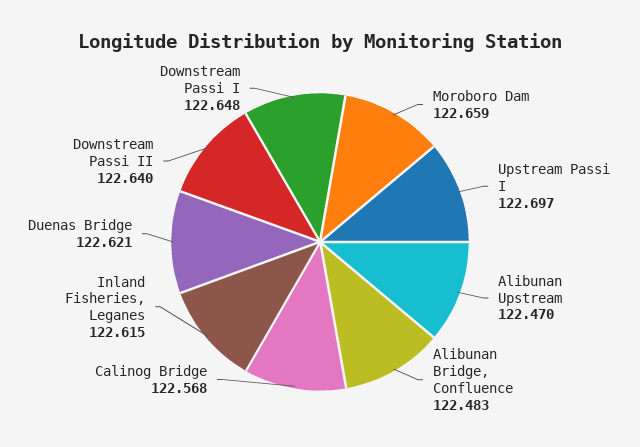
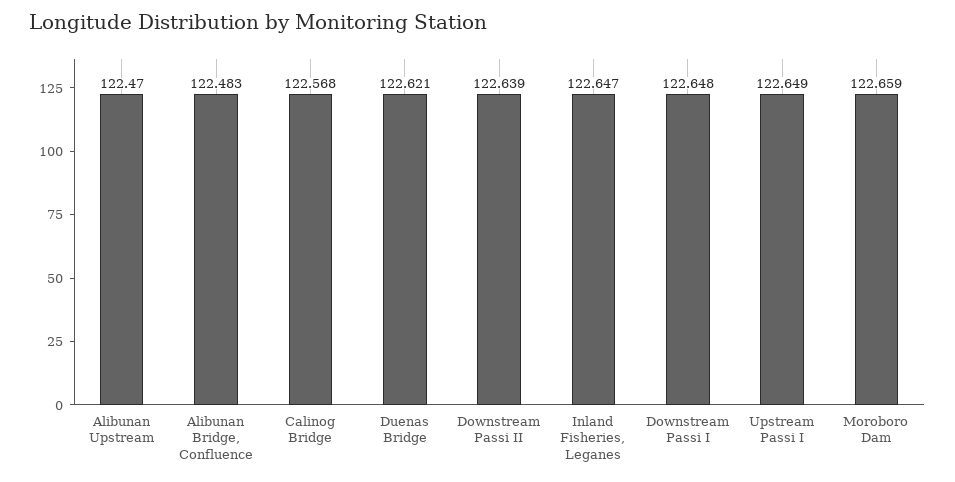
  {
    "Moroboro Dam": 122.659,
-   "Upstream Passi I": 122.697,
+   "Upstream Passi I": 122.649,
    "Alibunan Upstream": 122.47,
    "Alibunan Bridge, Confluence": 122.483,
    "Calinog Bridge": 122.568,
-   "Inland Fisheries, Leganes": 122.615,
+   "Inland Fisheries, Leganes": 122.647,
    "Duenas Bridge": 122.621,
-   "Downstream Passi II": 122.64,
+   "Downstream Passi II": 122.639,
    "Downstream Passi I": 122.648
  }

